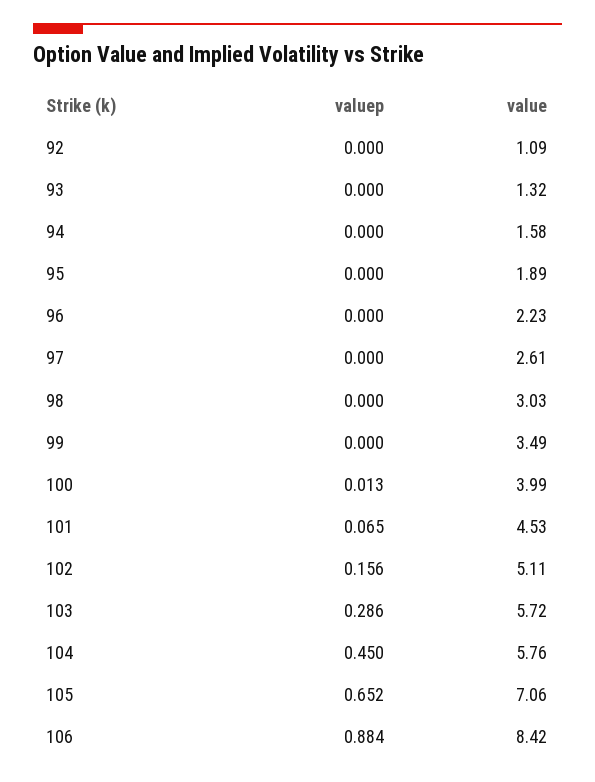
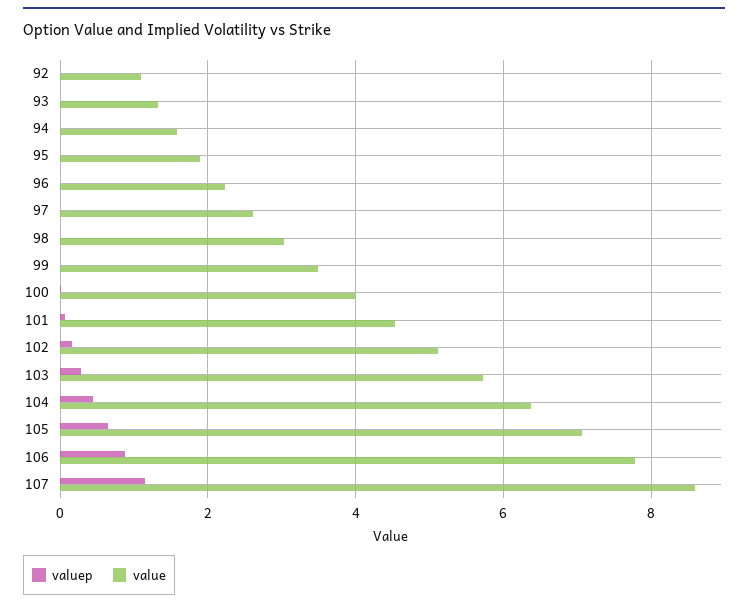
  {
    "valuep": {
      "92": 0,
      "93": 0,
      "94": 0,
      "95": 0,
      "96": 0,
      "97": 0,
      "98": 0,
      "99": 0,
      "100": 0.013,
      "101": 0.065,
      "102": 0.156,
      "103": 0.286,
      "104": 0.45,
      "105": 0.652,
-     "106": 0.884
+     "106": 0.884,
+     "107": 1.2
    },
    "value": {
      "92": 1.09,
      "93": 1.32,
      "94": 1.58,
      "95": 1.89,
      "96": 2.23,
      "97": 2.61,
      "98": 3.03,
      "99": 3.49,
      "100": 3.99,
      "101": 4.53,
      "102": 5.11,
      "103": 5.72,
-     "104": 5.76,
+     "104": 6.4,
      "105": 7.06,
-     "106": 8.42
+     "106": 7.8,
+     "107": 8.6
    }
  }

